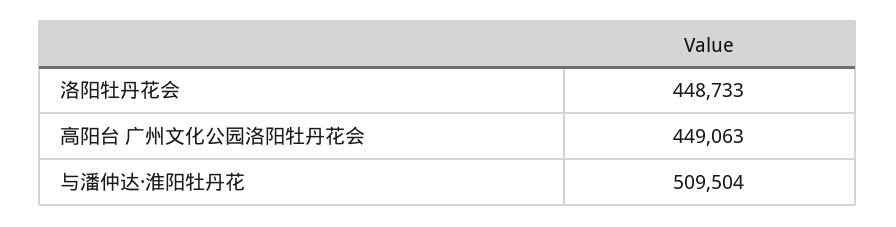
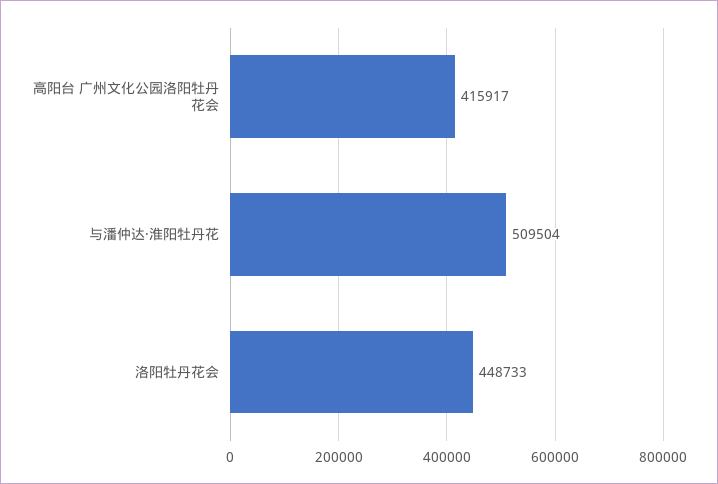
  {
    "洛阳牡丹花会": 448733,
-   "高阳台 广州文化公园洛阳牡丹花会": 449063,
+   "高阳台 广州文化公园洛阳牡丹花会": 415917,
    "与潘仲达·淮阳牡丹花": 509504
  }

